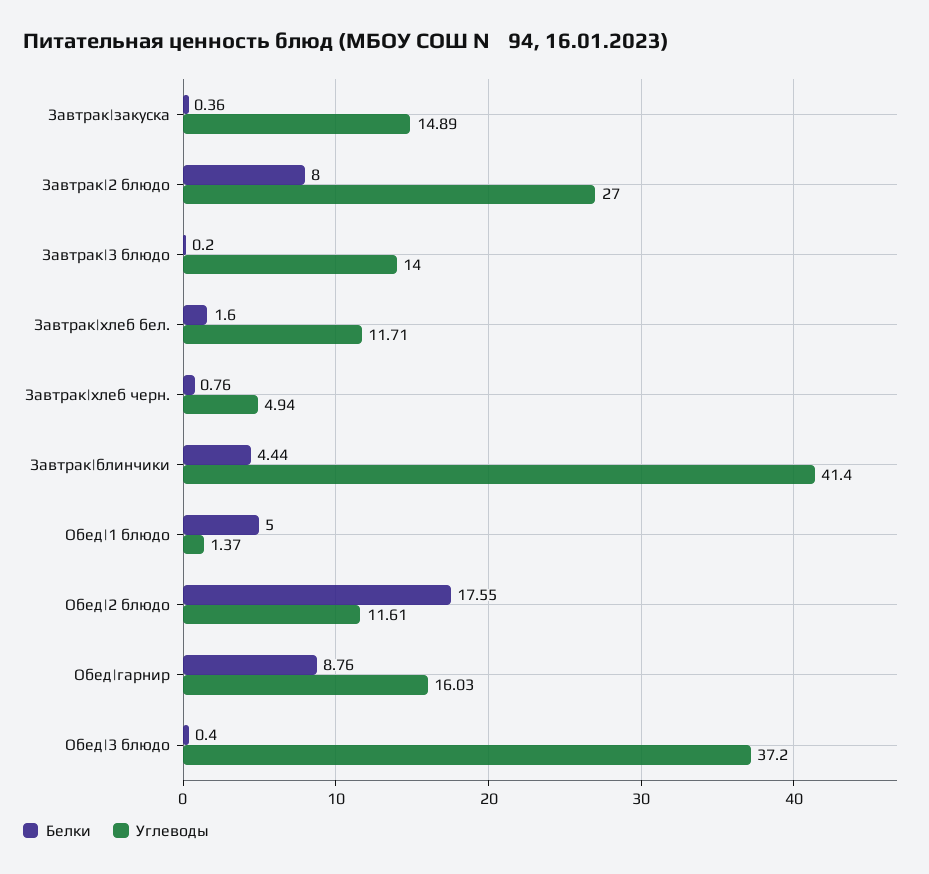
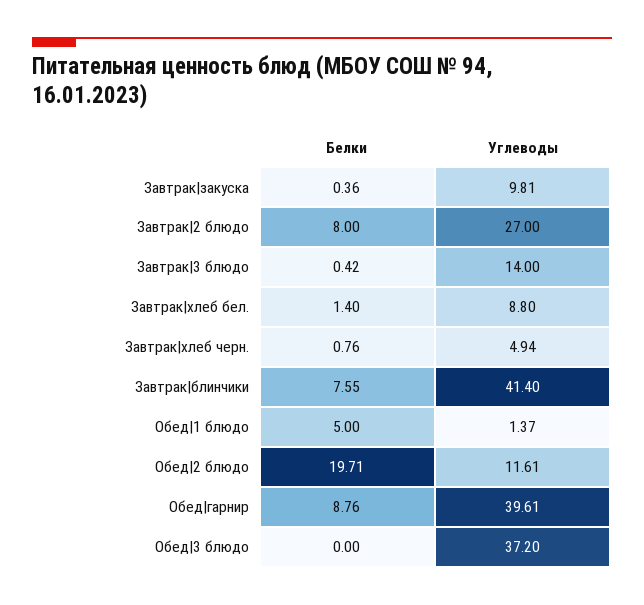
  {
    "Белки": {
      "Завтрак|закуска": 0.36,
      "Завтрак|2 блюдо": 8,
-     "Завтрак|3 блюдо": 0.2,
+     "Завтрак|3 блюдо": 0.42,
-     "Завтрак|хлеб бел.": 1.6,
+     "Завтрак|хлеб бел.": 1.4,
      "Завтрак|хлеб черн.": 0.76,
-     "Завтрак|блинчики": 4.44,
+     "Завтрак|блинчики": 7.55,
      "Обед|1 блюдо": 5,
-     "Обед|2 блюдо": 17.55,
+     "Обед|2 блюдо": 19.71,
      "Обед|гарнир": 8.76,
-     "Обед|3 блюдо": 0.4
+     "Обед|3 блюдо": 0
    },
    "Углеводы": {
-     "Завтрак|закуска": 14.89,
+     "Завтрак|закуска": 9.81,
      "Завтрак|2 блюдо": 27,
      "Завтрак|3 блюдо": 14,
-     "Завтрак|хлеб бел.": 11.71,
+     "Завтрак|хлеб бел.": 8.8,
      "Завтрак|хлеб черн.": 4.94,
      "Завтрак|блинчики": 41.4,
      "Обед|1 блюдо": 1.37,
      "Обед|2 блюдо": 11.61,
-     "Обед|гарнир": 16.03,
+     "Обед|гарнир": 39.61,
      "Обед|3 блюдо": 37.2
    }
  }

